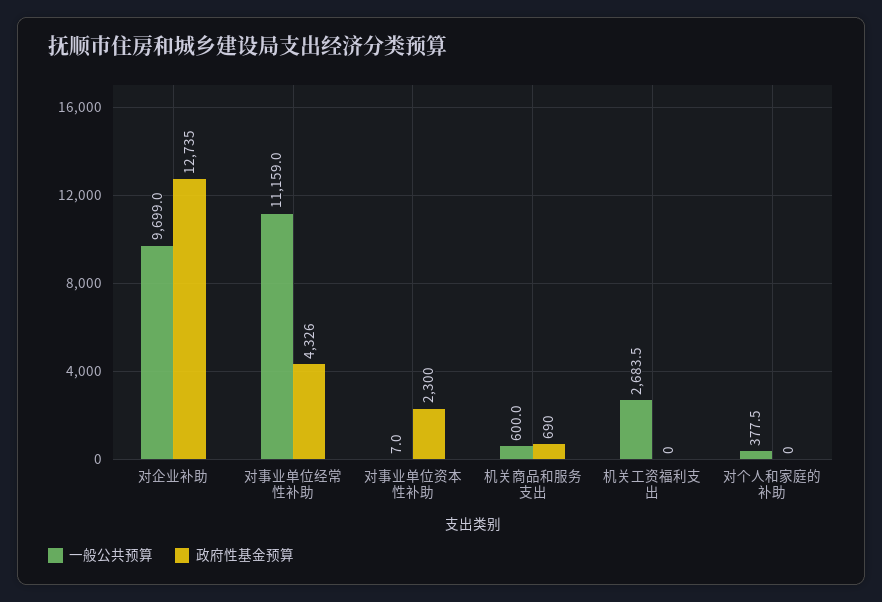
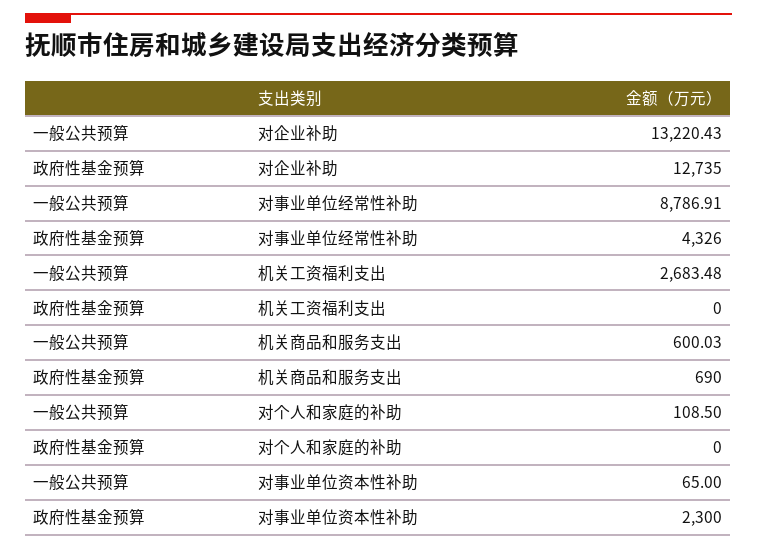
  {
    "一般公共预算": {
-     "对企业补助": 9699,
+     "对企业补助": 13220.43,
-     "对事业单位经常性补助": 11159,
+     "对事业单位经常性补助": 8786.91,
-     "对事业单位资本性补助": 7,
+     "对事业单位资本性补助": 65,
      "机关商品和服务支出": 600.03,
      "机关工资福利支出": 2683.48,
-     "对个人和家庭的补助": 377.5
+     "对个人和家庭的补助": 108.5
    },
    "政府性基金预算": {
      "对企业补助": 12735,
      "对事业单位经常性补助": 4326,
      "对事业单位资本性补助": 2300,
      "机关商品和服务支出": 690,
      "机关工资福利支出": 0,
      "对个人和家庭的补助": 0
    }
  }

